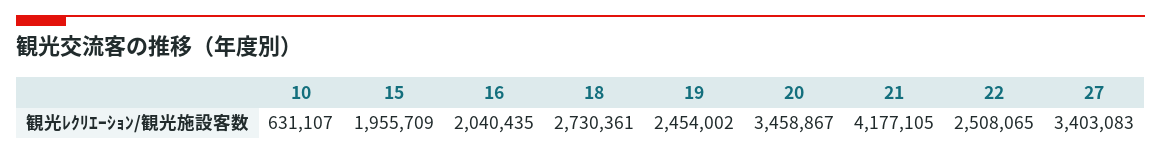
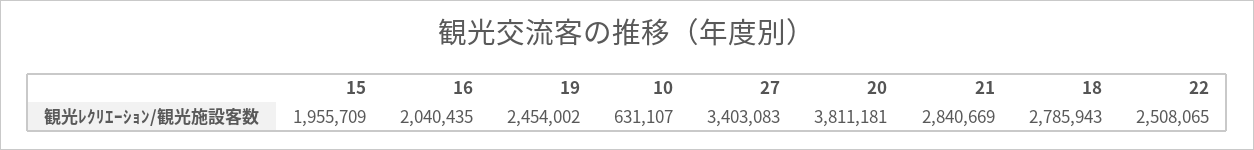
  {
    "10": 631107,
    "15": 1955709,
    "16": 2040435,
-   "18": 2730361,
+   "18": 2785943,
    "19": 2454002,
-   "20": 3458867,
+   "20": 3811181,
-   "21": 4177105,
+   "21": 2840669,
    "22": 2508065,
    "27": 3403083
  }

